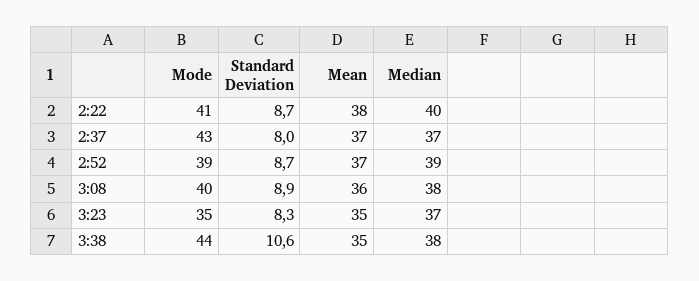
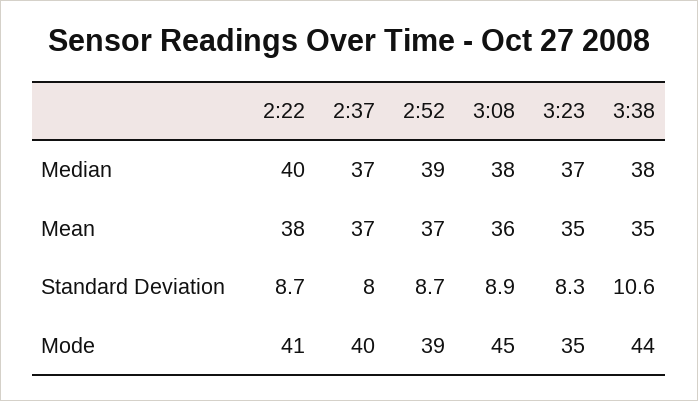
  {
    "Mode": {
      "2:22": 41,
-     "2:37": 43,
+     "2:37": 40,
      "2:52": 39,
-     "3:08": 40,
+     "3:08": 45,
      "3:23": 35,
      "3:38": 44
    },
    "Standard Deviation": {
      "2:22": 8.7,
      "2:37": 8,
      "2:52": 8.7,
      "3:08": 8.9,
      "3:23": 8.3,
      "3:38": 10.6
    },
    "Mean": {
      "2:22": 38,
      "2:37": 37,
      "2:52": 37,
      "3:08": 36,
      "3:23": 35,
      "3:38": 35
    },
    "Median": {
      "2:22": 40,
      "2:37": 37,
      "2:52": 39,
      "3:08": 38,
      "3:23": 37,
      "3:38": 38
    }
  }

